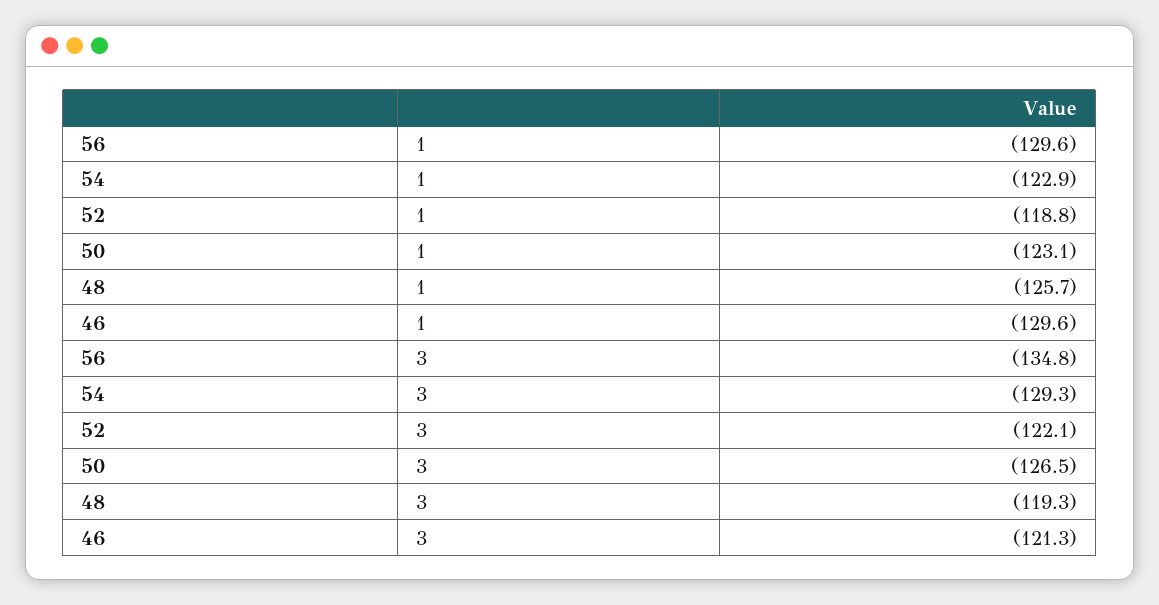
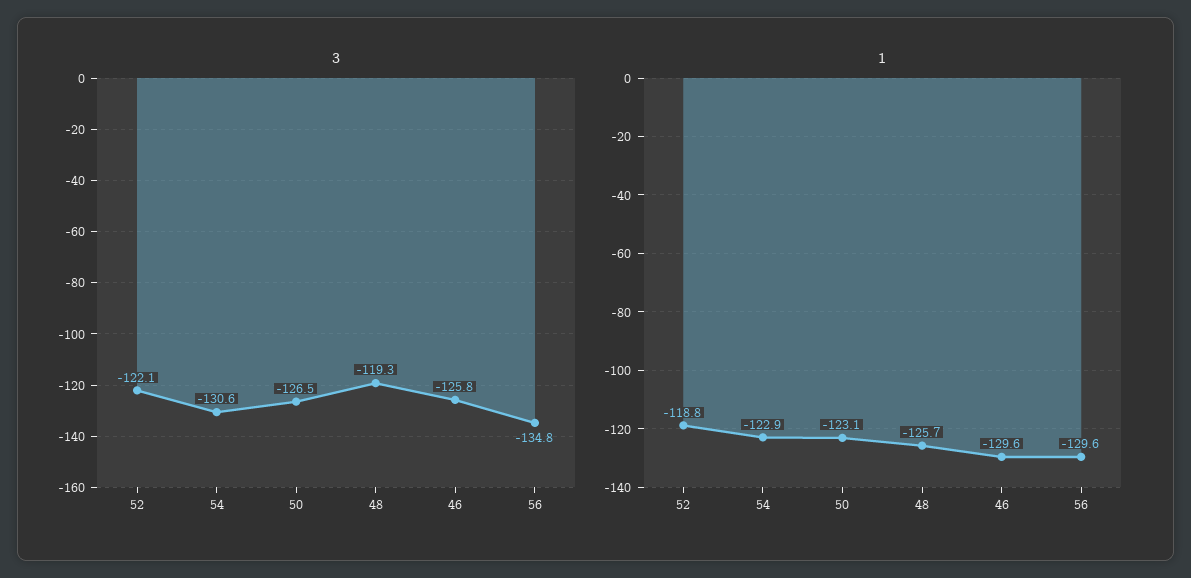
  {
    "1": {
      "56": -129.6,
      "54": -122.9,
      "52": -118.8,
      "50": -123.1,
      "48": -125.7,
      "46": -129.6
    },
    "3": {
      "56": -134.8,
-     "54": -129.3,
+     "54": -130.6,
      "52": -122.1,
      "50": -126.5,
      "48": -119.3,
-     "46": -121.3
+     "46": -125.8
    }
  }

